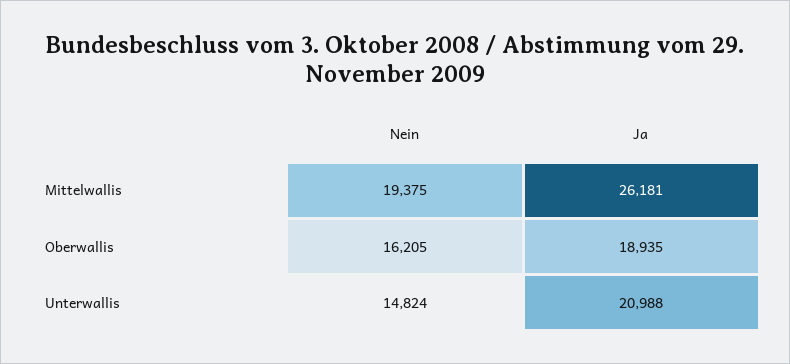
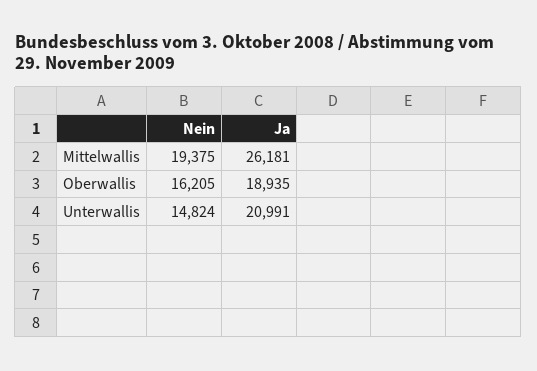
  {
    "Nein": {
      "Mittelwallis": 19375,
      "Oberwallis": 16205,
      "Unterwallis": 14824
    },
    "Ja": {
      "Mittelwallis": 26181,
      "Oberwallis": 18935,
-     "Unterwallis": 20988
+     "Unterwallis": 20991
    }
  }

